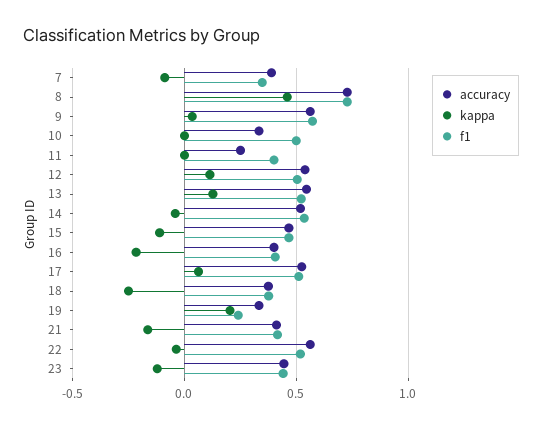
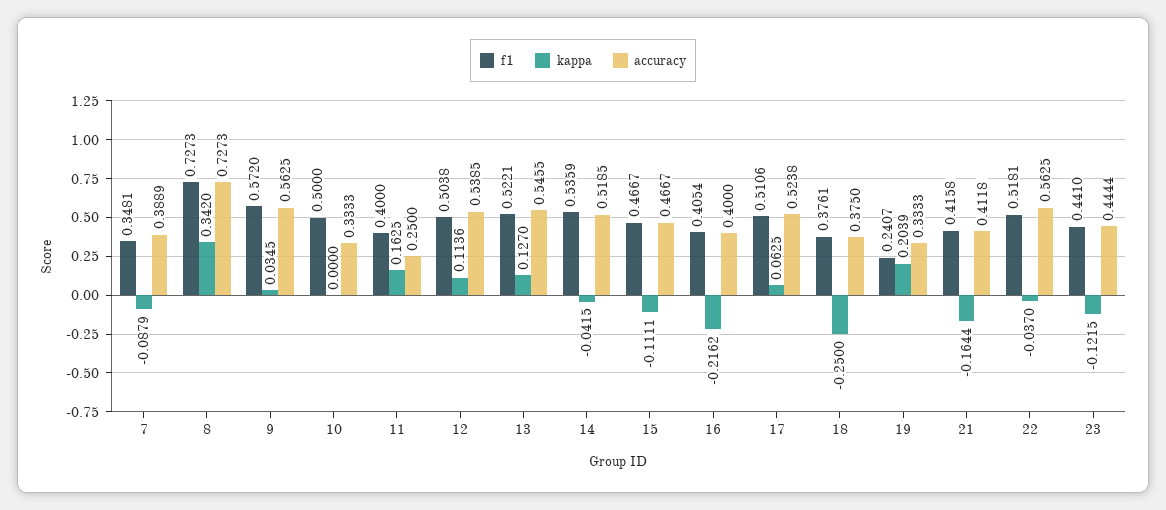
  {
    "accuracy": {
      "7": 0.3889,
      "8": 0.7273,
      "9": 0.5625,
      "10": 0.3333,
      "11": 0.25,
      "12": 0.5385,
      "13": 0.5455,
      "14": 0.5185,
      "15": 0.4667,
      "16": 0.4,
      "17": 0.5238,
      "18": 0.375,
      "19": 0.3333,
      "21": 0.4118,
      "22": 0.5625,
      "23": 0.4444
    },
    "kappa": {
      "7": -0.0879,
-     "8": 0.45,
+     "8": 0.342,
      "9": 0.0345,
      "10": 0,
-     "11": 0,
+     "11": 0.1625,
      "12": 0.1136,
      "13": 0.127,
      "14": -0.0415,
      "15": -0.1111,
      "16": -0.2162,
      "17": 0.0625,
      "18": -0.25,
      "19": 0.2039,
      "21": -0.1644,
      "22": -0.037,
      "23": -0.1215
    },
    "f1": {
      "7": 0.3481,
      "8": 0.7273,
      "9": 0.572,
      "10": 0.5,
      "11": 0.4,
      "12": 0.5038,
      "13": 0.5221,
      "14": 0.5359,
      "15": 0.4667,
      "16": 0.4054,
      "17": 0.5106,
      "18": 0.3761,
      "19": 0.2407,
      "21": 0.4158,
      "22": 0.5181,
      "23": 0.441
    }
  }

